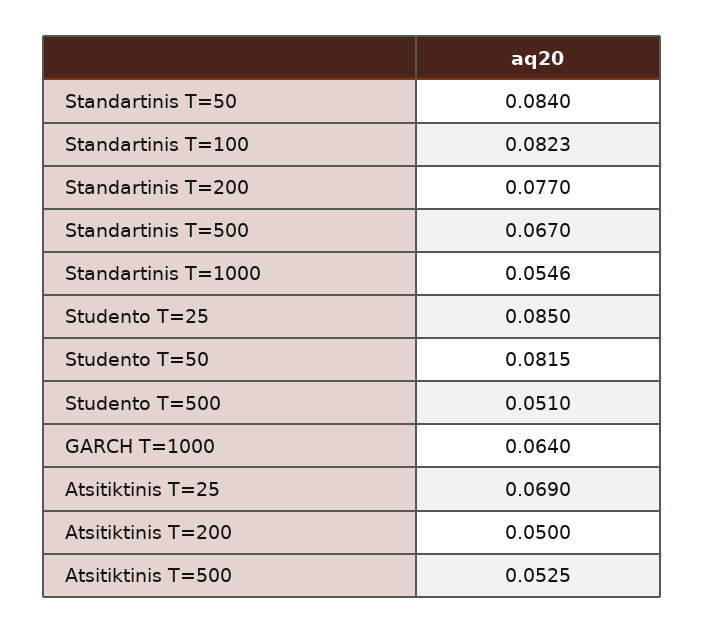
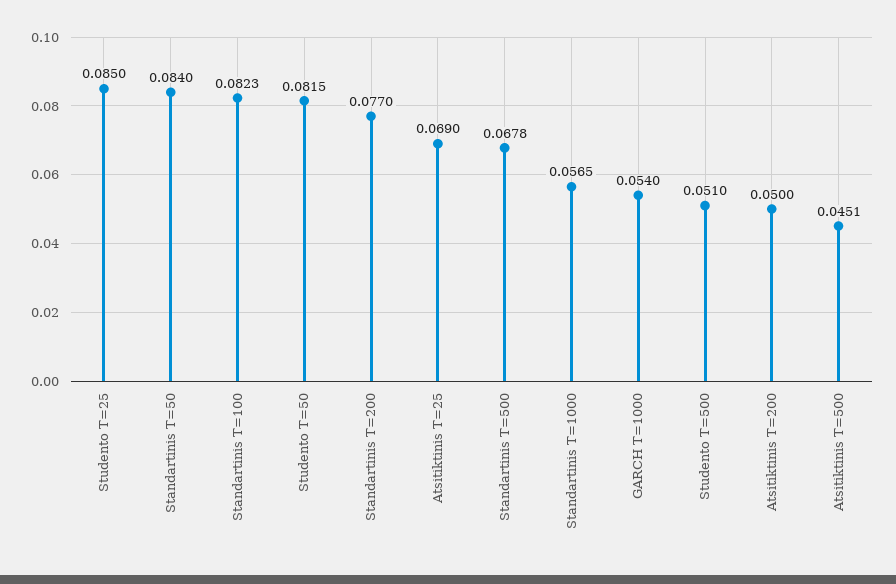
  {
    "Standartinis T=50": 0.084,
    "Standartinis T=100": 0.0823,
    "Standartinis T=200": 0.077,
-   "Standartinis T=500": 0.067,
+   "Standartinis T=500": 0.0678,
-   "Standartinis T=1000": 0.0546,
+   "Standartinis T=1000": 0.0565,
    "Studento T=25": 0.085,
    "Studento T=50": 0.0815,
    "Studento T=500": 0.051,
-   "GARCH T=1000": 0.064,
+   "GARCH T=1000": 0.054,
    "Atsitiktinis T=25": 0.069,
    "Atsitiktinis T=200": 0.05,
-   "Atsitiktinis T=500": 0.0525
+   "Atsitiktinis T=500": 0.0451
  }

